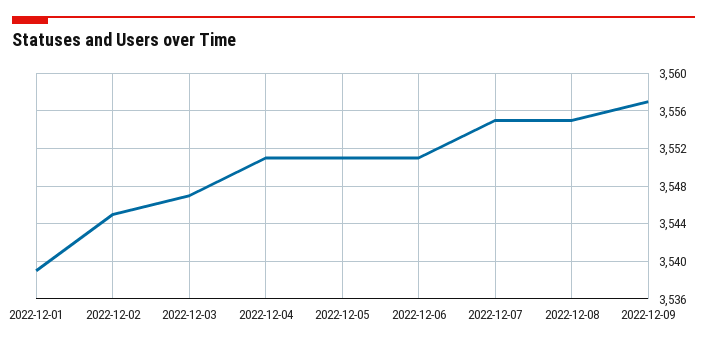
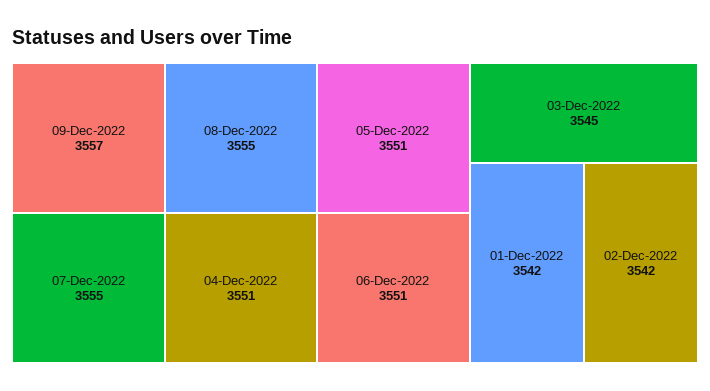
  {
-   "2022-12-01": 3539,
+   "2022-12-01": 3542,
-   "2022-12-02": 3545,
+   "2022-12-02": 3542,
-   "2022-12-03": 3547,
+   "2022-12-03": 3545,
    "2022-12-04": 3551,
    "2022-12-05": 3551,
    "2022-12-06": 3551,
    "2022-12-07": 3555,
    "2022-12-08": 3555,
    "2022-12-09": 3557
  }

